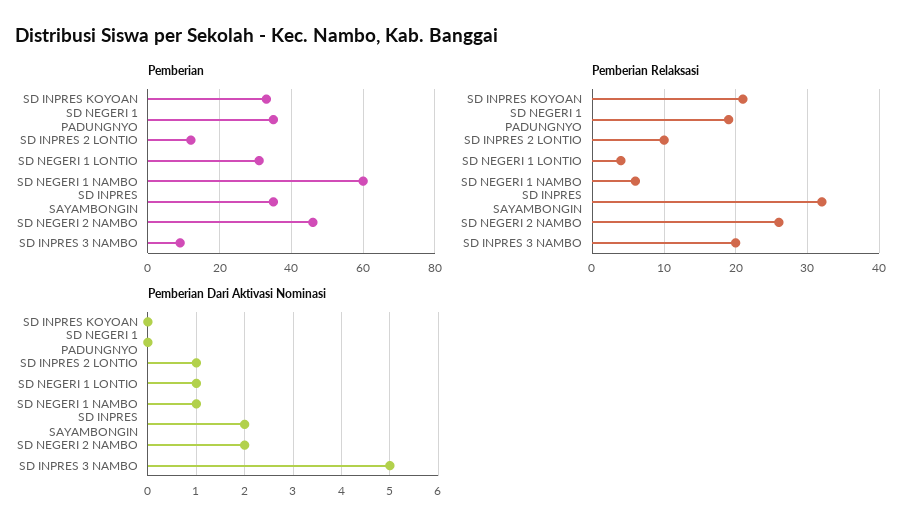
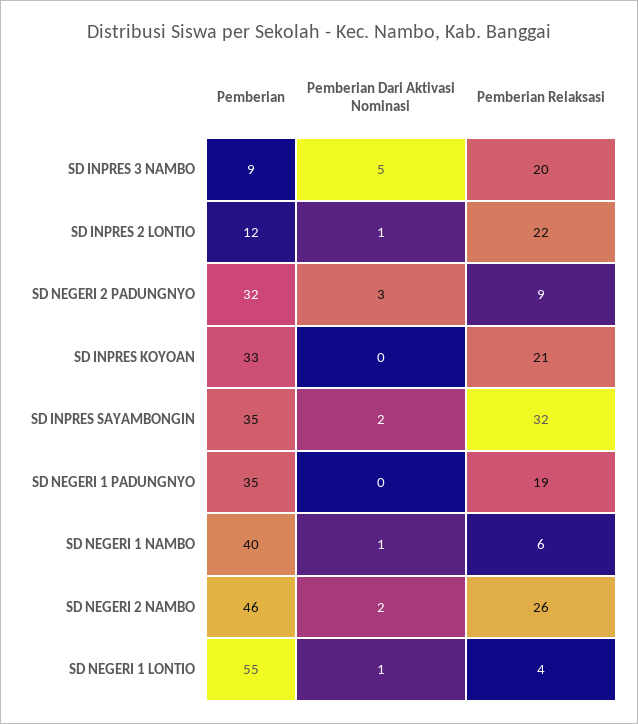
  {
    "Pemberian": {
      "SD INPRES KOYOAN": 33,
      "SD NEGERI 1 PADUNGNYO": 35,
      "SD INPRES 2 LONTIO": 12,
-     "SD NEGERI 1 LONTIO": 30,
+     "SD NEGERI 1 LONTIO": 55,
-     "SD NEGERI 1 NAMBO": 60,
+     "SD NEGERI 1 NAMBO": 40,
      "SD INPRES SAYAMBONGIN": 35,
      "SD NEGERI 2 NAMBO": 46,
-     "SD INPRES 3 NAMBO": 9
+     "SD INPRES 3 NAMBO": 9,
+     "SD NEGERI 2 PADUNGNYO": 32
    },
    "Pemberian Relaksasi": {
      "SD INPRES KOYOAN": 21,
      "SD NEGERI 1 PADUNGNYO": 19,
-     "SD INPRES 2 LONTIO": 10,
+     "SD INPRES 2 LONTIO": 22,
      "SD NEGERI 1 LONTIO": 4,
      "SD NEGERI 1 NAMBO": 6,
      "SD INPRES SAYAMBONGIN": 32,
      "SD NEGERI 2 NAMBO": 26,
-     "SD INPRES 3 NAMBO": 20
+     "SD INPRES 3 NAMBO": 20,
+     "SD NEGERI 2 PADUNGNYO": 9
    },
    "Pemberian Dari Aktivasi Nominasi": {
      "SD INPRES KOYOAN": 0,
      "SD NEGERI 1 PADUNGNYO": 0,
      "SD INPRES 2 LONTIO": 1,
      "SD NEGERI 1 LONTIO": 1,
      "SD NEGERI 1 NAMBO": 1,
      "SD INPRES SAYAMBONGIN": 2,
      "SD NEGERI 2 NAMBO": 2,
-     "SD INPRES 3 NAMBO": 5
+     "SD INPRES 3 NAMBO": 5,
+     "SD NEGERI 2 PADUNGNYO": 3
    }
  }

